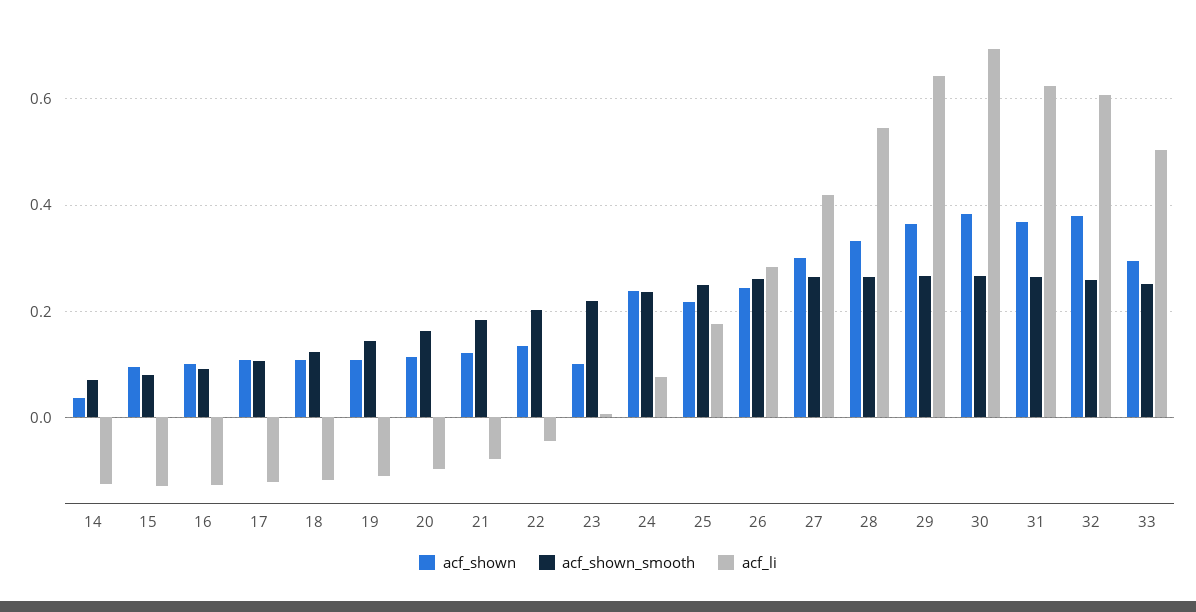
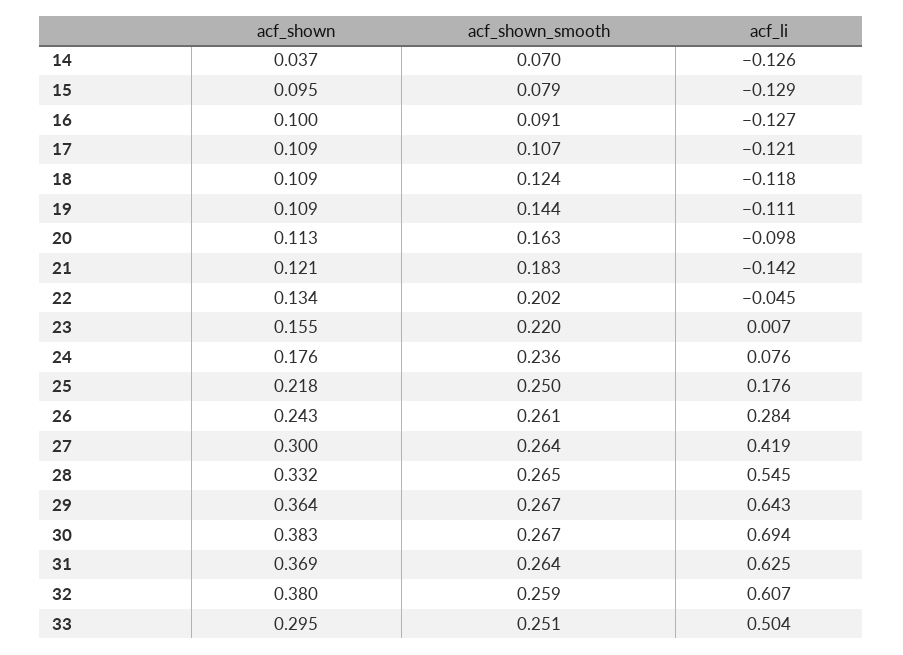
  {
    "acf_shown": {
      "14": 0.037,
      "15": 0.095,
      "16": 0.1,
      "17": 0.109,
      "18": 0.109,
      "19": 0.109,
      "20": 0.113,
      "21": 0.121,
      "22": 0.134,
-     "23": 0.1,
+     "23": 0.155,
-     "24": 0.24,
+     "24": 0.176,
      "25": 0.218,
      "26": 0.243,
      "27": 0.3,
      "28": 0.332,
      "29": 0.364,
      "30": 0.383,
      "31": 0.369,
      "32": 0.38,
      "33": 0.295
    },
    "acf_shown_smooth": {
      "14": 0.07,
      "15": 0.079,
      "16": 0.091,
      "17": 0.107,
      "18": 0.124,
      "19": 0.144,
      "20": 0.163,
      "21": 0.183,
      "22": 0.202,
      "23": 0.22,
      "24": 0.236,
      "25": 0.25,
      "26": 0.261,
      "27": 0.264,
      "28": 0.265,
      "29": 0.267,
      "30": 0.267,
      "31": 0.264,
      "32": 0.259,
      "33": 0.251
    },
    "acf_li": {
      "14": -0.126,
      "15": -0.129,
      "16": -0.127,
      "17": -0.121,
      "18": -0.118,
      "19": -0.111,
      "20": -0.098,
-     "21": -0.08,
+     "21": -0.142,
      "22": -0.045,
      "23": 0.007,
      "24": 0.076,
      "25": 0.176,
      "26": 0.284,
      "27": 0.419,
      "28": 0.545,
      "29": 0.643,
      "30": 0.694,
      "31": 0.625,
      "32": 0.607,
      "33": 0.504
    }
  }

